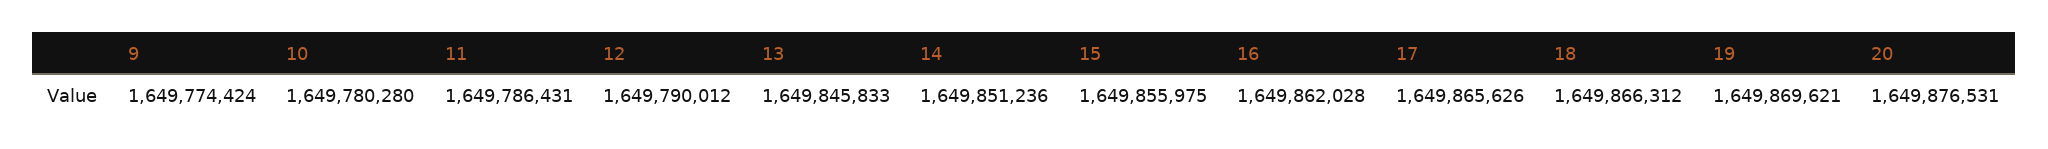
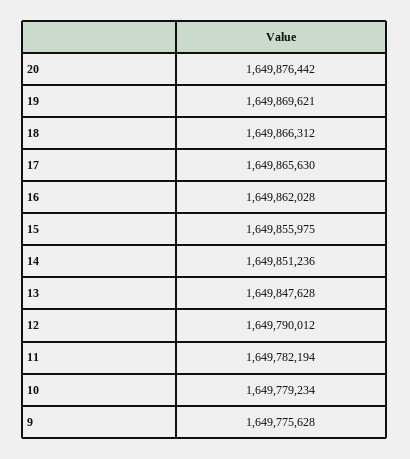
  {
-   "9": 1649774424,
+   "9": 1649775628,
-   "10": 1649780280,
+   "10": 1649779234,
-   "11": 1649786431,
+   "11": 1649782194,
    "12": 1649790012,
-   "13": 1649845833,
+   "13": 1649847628,
    "14": 1649851236,
    "15": 1649855975,
    "16": 1649862028,
-   "17": 1649865626,
+   "17": 1649865630,
    "18": 1649866312,
    "19": 1649869621,
-   "20": 1649876531
+   "20": 1649876442
  }

